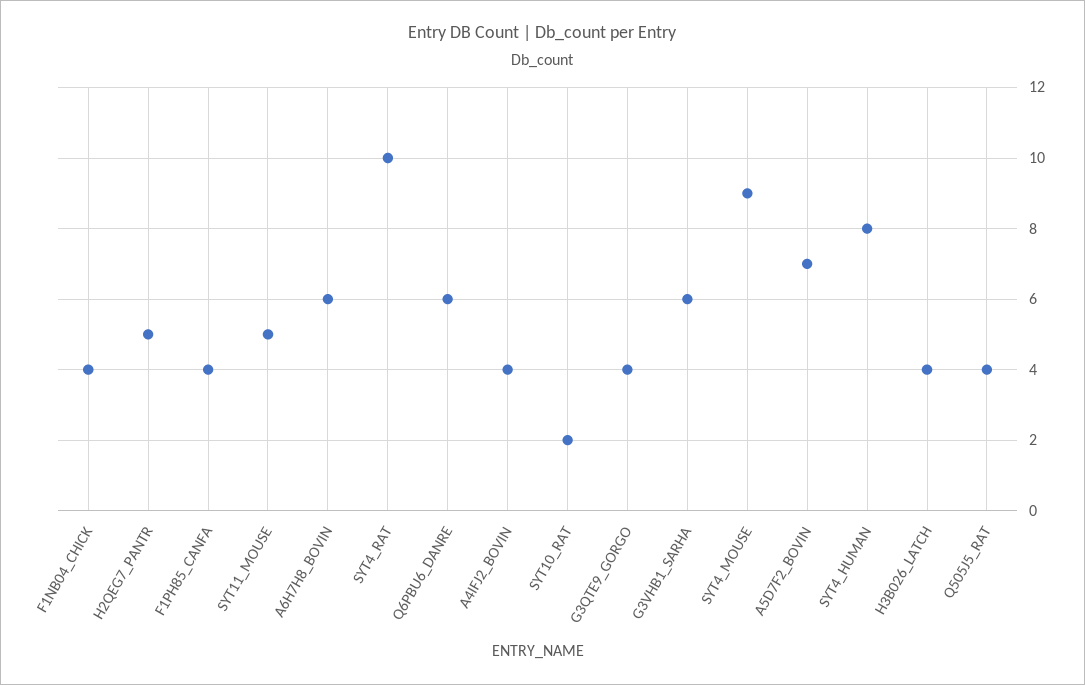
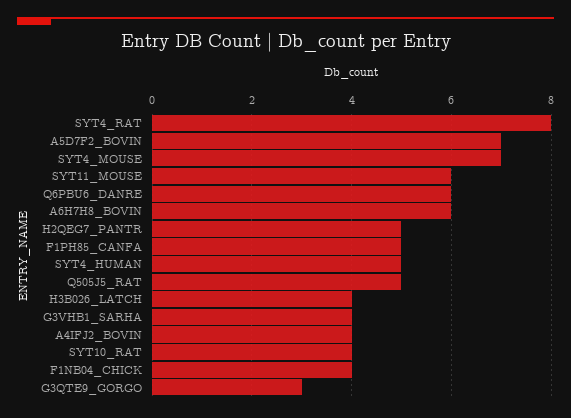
  {
    "F1NB04_CHICK": 4,
    "H2QEG7_PANTR": 5,
-   "F1PH85_CANFA": 4,
+   "F1PH85_CANFA": 5,
-   "SYT11_MOUSE": 5,
+   "SYT11_MOUSE": 6,
    "A6H7H8_BOVIN": 6,
-   "SYT4_RAT": 10,
+   "SYT4_RAT": 8,
    "Q6PBU6_DANRE": 6,
    "A4IFJ2_BOVIN": 4,
-   "SYT10_RAT": 2,
+   "SYT10_RAT": 4,
-   "G3QTE9_GORGO": 4,
+   "G3QTE9_GORGO": 3,
-   "G3VHB1_SARHA": 6,
+   "G3VHB1_SARHA": 4,
-   "SYT4_MOUSE": 9,
+   "SYT4_MOUSE": 7,
    "A5D7F2_BOVIN": 7,
-   "SYT4_HUMAN": 8,
+   "SYT4_HUMAN": 5,
    "H3B026_LATCH": 4,
-   "Q505J5_RAT": 4
+   "Q505J5_RAT": 5
  }

